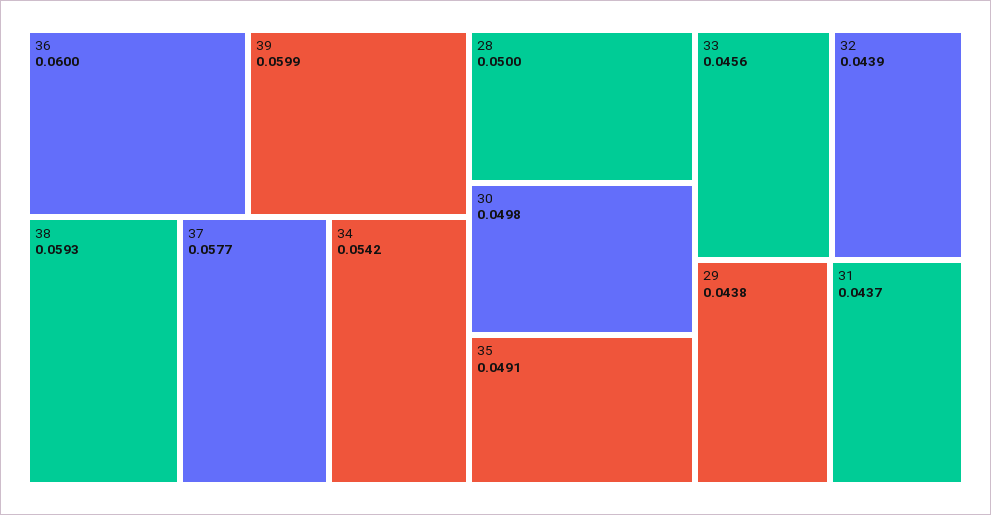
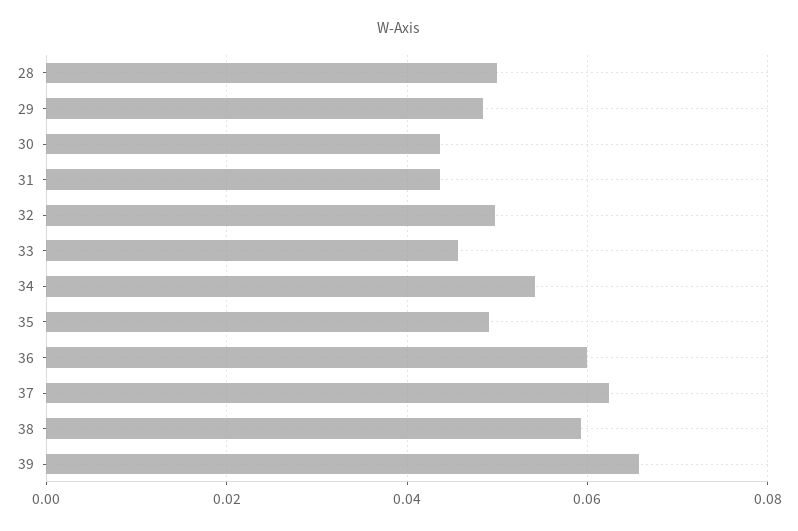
  {
    "36": 0.06,
-   "39": 0.0599,
+   "39": 0.066,
    "38": 0.0593,
-   "37": 0.0577,
+   "37": 0.062,
    "34": 0.0542,
    "28": 0.05,
-   "30": 0.0498,
+   "30": 0.044,
    "35": 0.0491,
    "33": 0.0456,
-   "32": 0.0439,
+   "32": 0.05,
-   "29": 0.0438,
+   "29": 0.048,
    "31": 0.0437
  }

